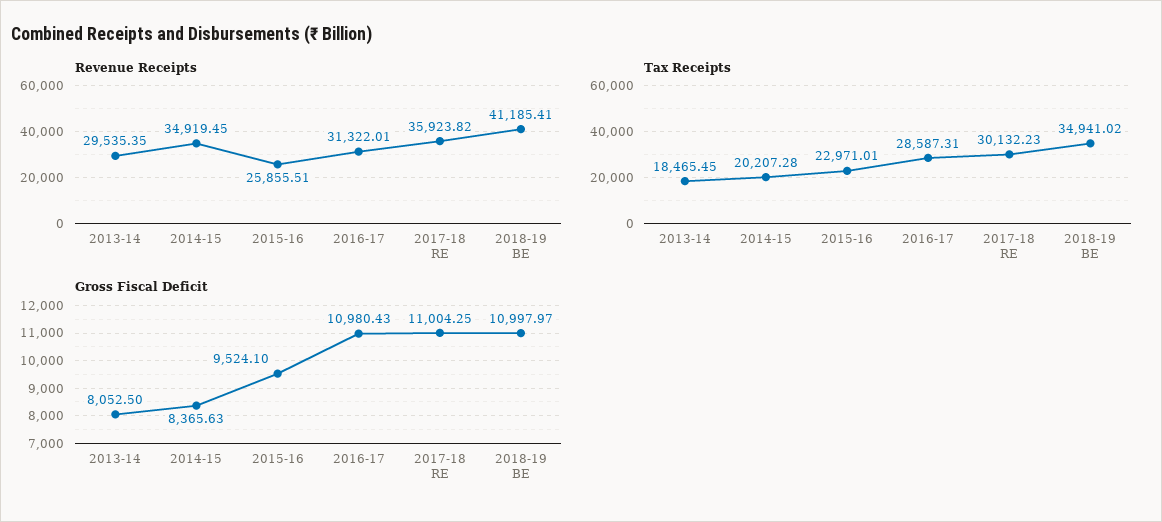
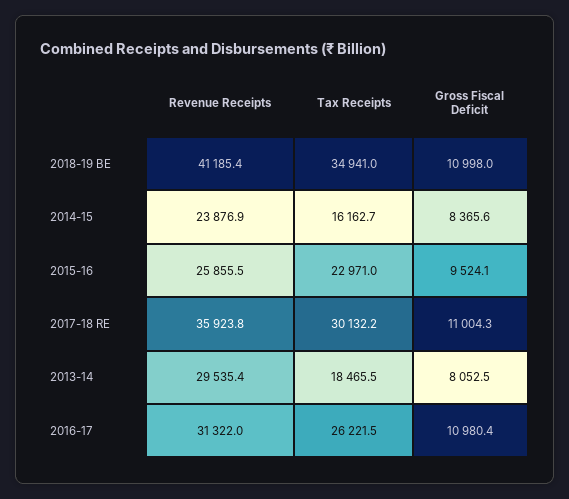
  {
    "Revenue Receipts": {
      "2013-14": 29535.35,
-     "2014-15": 34919.45,
+     "2014-15": 23876.9,
      "2015-16": 25855.51,
      "2016-17": 31322.01,
      "2017-18 RE": 35923.82,
      "2018-19 BE": 41185.41
    },
    "Tax Receipts": {
      "2013-14": 18465.45,
-     "2014-15": 20207.28,
+     "2014-15": 16162.7,
      "2015-16": 22971.01,
-     "2016-17": 28587.31,
+     "2016-17": 26221.5,
      "2017-18 RE": 30132.23,
      "2018-19 BE": 34941.02
    },
    "Gross Fiscal Deficit": {
      "2013-14": 8052.5,
      "2014-15": 8365.63,
      "2015-16": 9524.1,
      "2016-17": 10980.43,
      "2017-18 RE": 11004.25,
      "2018-19 BE": 10997.97
    }
  }

